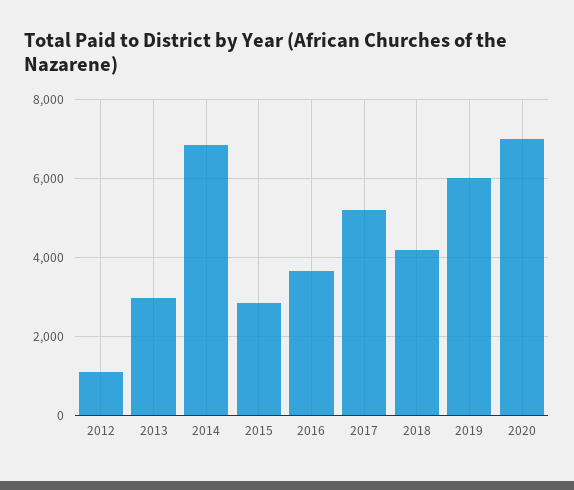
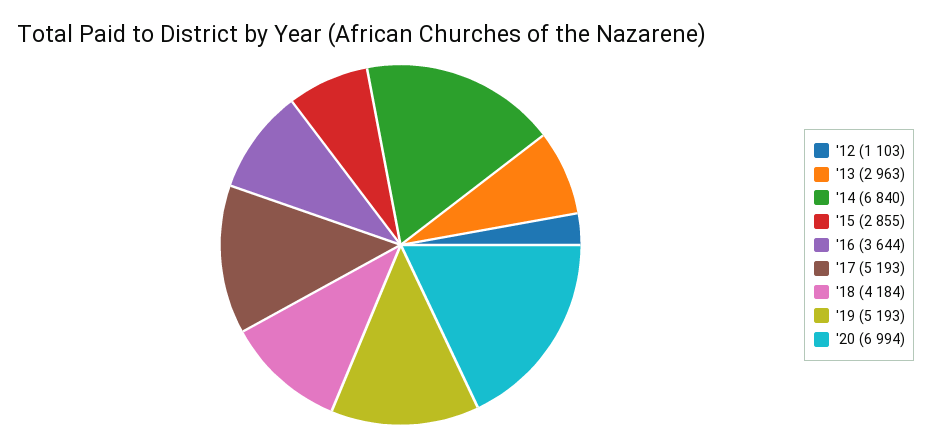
  {
    "2012": 1103,
    "2013": 2963,
    "2014": 6840,
    "2015": 2855,
    "2016": 3644,
    "2017": 5193,
    "2018": 4184,
-   "2019": 6000,
+   "2019": 5193,
    "2020": 6994
  }

